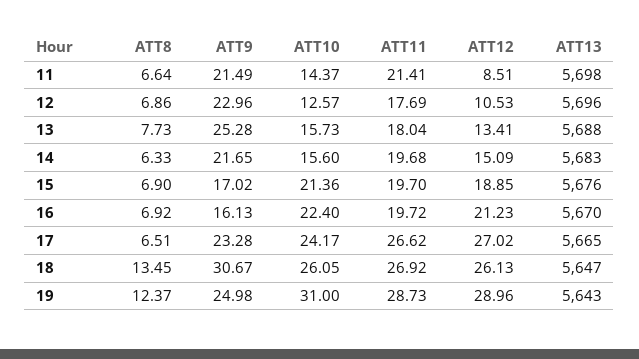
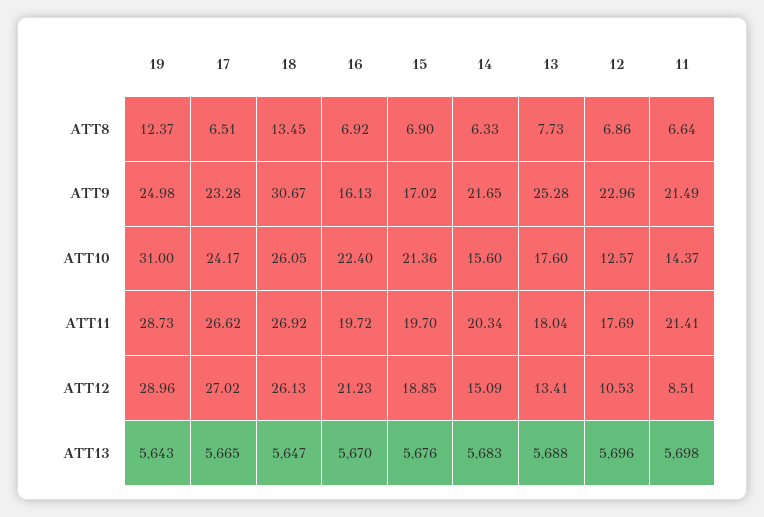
  {
    "ATT8": {
      "11": 6.64,
      "12": 6.86,
      "13": 7.73,
      "14": 6.33,
      "15": 6.9,
      "16": 6.92,
      "17": 6.51,
      "18": 13.45,
      "19": 12.37
    },
    "ATT9": {
      "11": 21.49,
      "12": 22.96,
      "13": 25.28,
      "14": 21.65,
      "15": 17.02,
      "16": 16.13,
      "17": 23.28,
      "18": 30.67,
      "19": 24.98
    },
    "ATT10": {
      "11": 14.37,
      "12": 12.57,
-     "13": 15.73,
+     "13": 17.6,
      "14": 15.6,
      "15": 21.36,
      "16": 22.4,
      "17": 24.17,
      "18": 26.05,
      "19": 31
    },
    "ATT11": {
      "11": 21.41,
      "12": 17.69,
      "13": 18.04,
-     "14": 19.68,
+     "14": 20.34,
      "15": 19.7,
      "16": 19.72,
      "17": 26.62,
      "18": 26.92,
      "19": 28.73
    },
    "ATT12": {
      "11": 8.51,
      "12": 10.53,
      "13": 13.41,
      "14": 15.09,
      "15": 18.85,
      "16": 21.23,
      "17": 27.02,
      "18": 26.13,
      "19": 28.96
    },
    "ATT13": {
      "11": 5698,
      "12": 5696,
      "13": 5688,
      "14": 5683,
      "15": 5676,
      "16": 5670,
      "17": 5665,
      "18": 5647,
      "19": 5643
    }
  }

